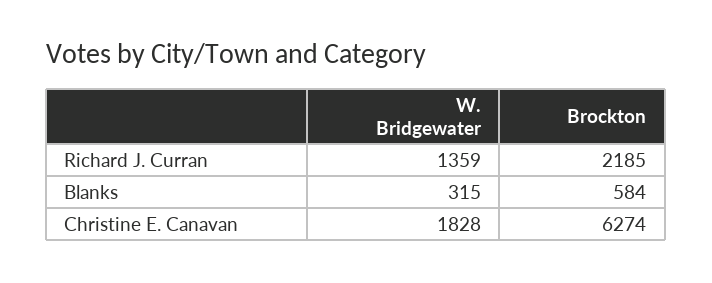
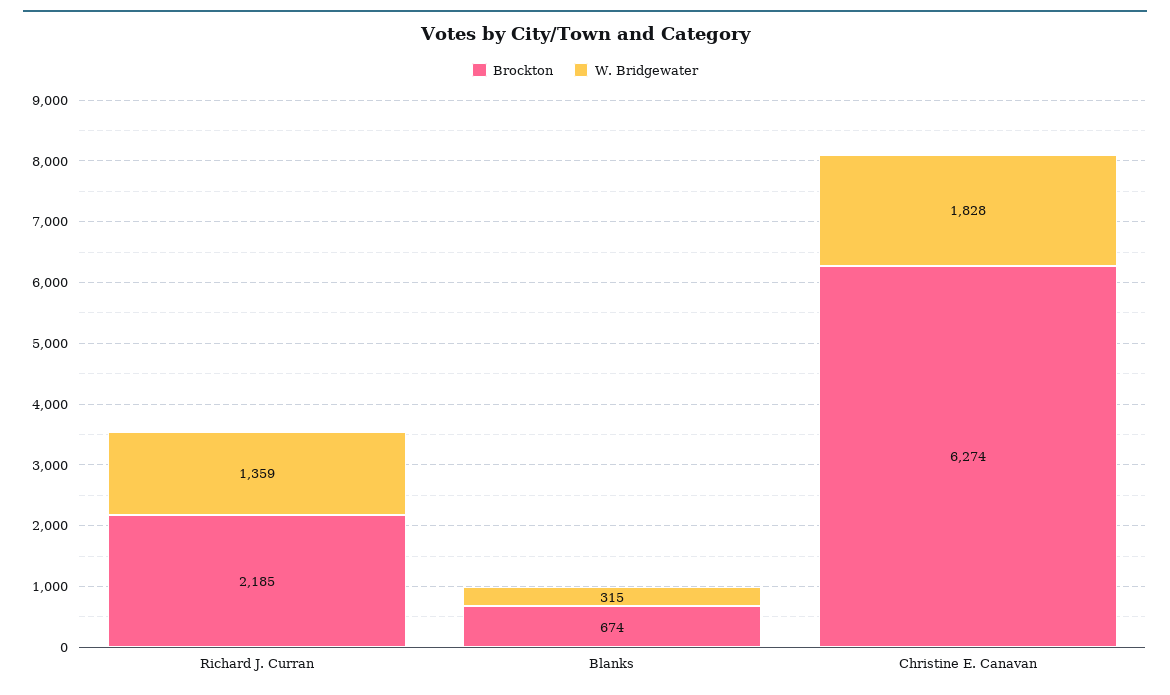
  {
    "W. Bridgewater": {
      "Richard J. Curran": 1359,
      "Blanks": 315,
      "Christine E. Canavan": 1828
    },
    "Brockton": {
      "Richard J. Curran": 2185,
-     "Blanks": 584,
+     "Blanks": 674,
      "Christine E. Canavan": 6274
    }
  }

